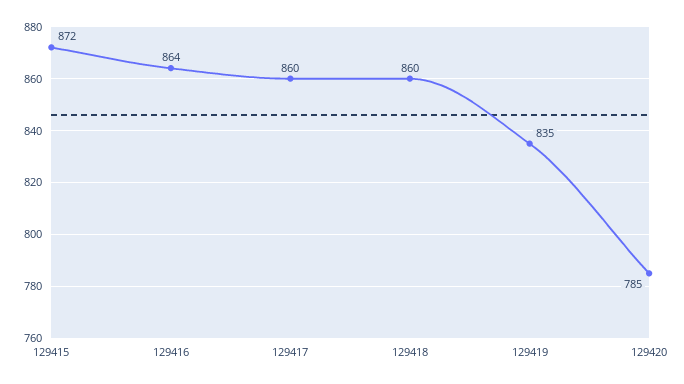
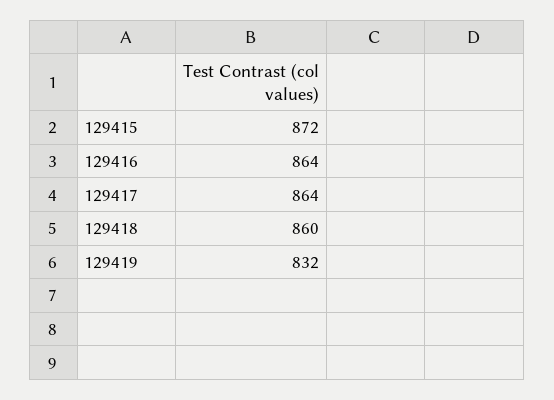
  {
    "129415": 872,
    "129416": 864,
-   "129417": 860,
+   "129417": 864,
    "129418": 860,
-   "129419": 835,
+   "129419": 832
-   "129420": 785
  }

